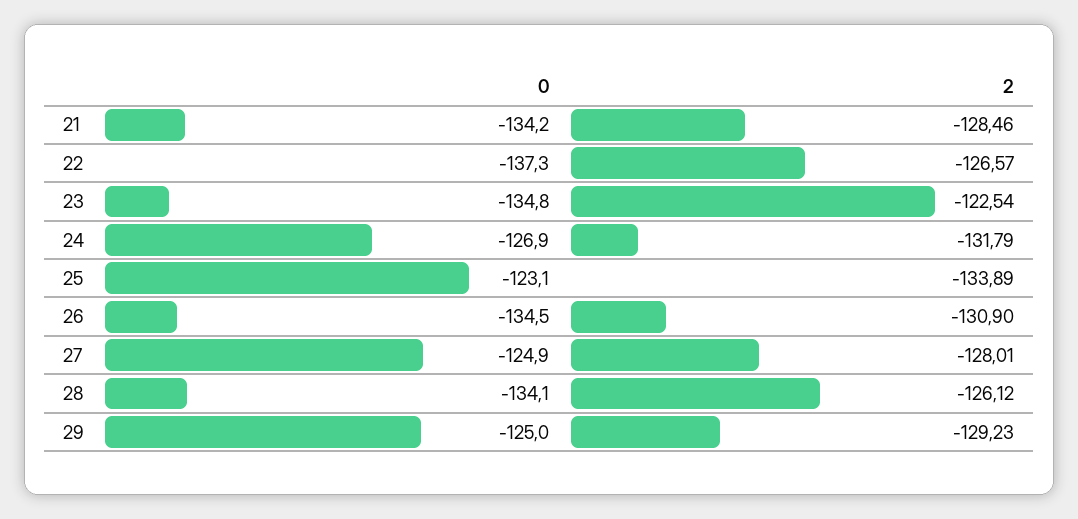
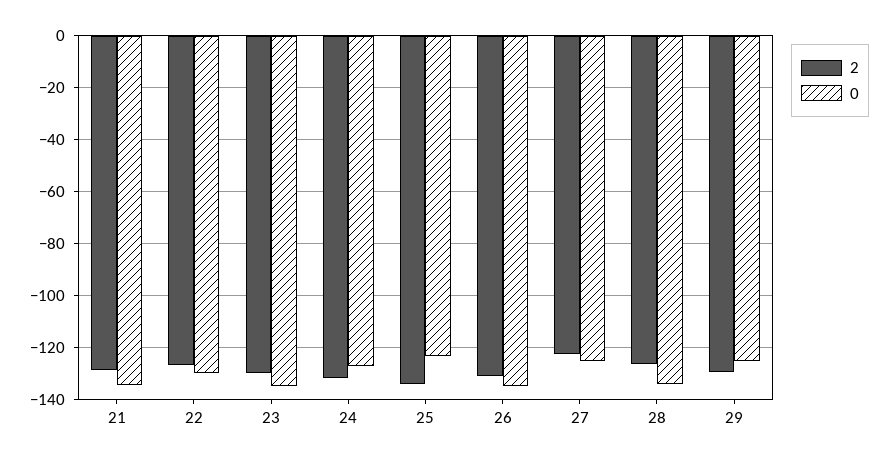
  {
    "0": {
      "21": -134.2,
-     "22": -137.3,
+     "22": -130,
      "23": -134.8,
      "24": -126.9,
      "25": -123.1,
      "26": -134.5,
      "27": -124.9,
      "28": -134.1,
      "29": -125
    },
    "2": {
      "21": -128.46,
      "22": -126.57,
-     "23": -122.54,
+     "23": -130,
      "24": -131.79,
      "25": -133.89,
      "26": -130.9,
-     "27": -128.01,
+     "27": -122.5,
      "28": -126.12,
      "29": -129.23
    }
  }

